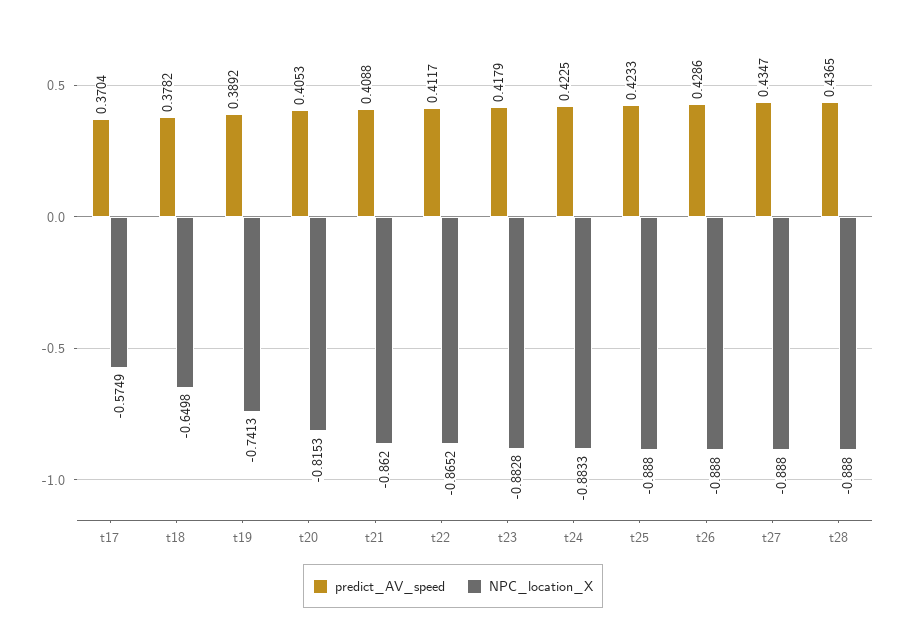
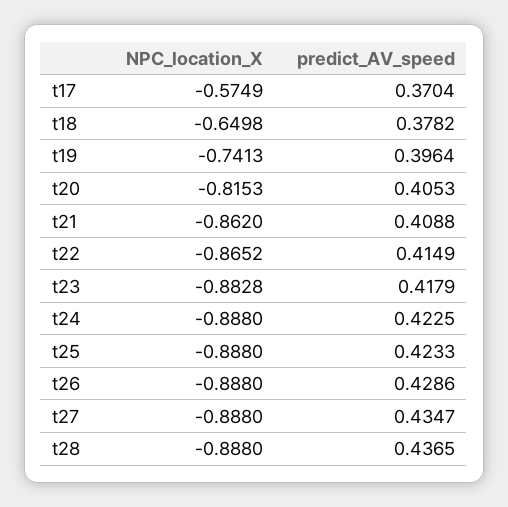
  {
    "predict_AV_speed": {
      "t17": 0.3704,
      "t18": 0.3782,
-     "t19": 0.3892,
+     "t19": 0.3964,
      "t20": 0.4053,
      "t21": 0.4088,
-     "t22": 0.4117,
+     "t22": 0.4149,
      "t23": 0.4179,
      "t24": 0.4225,
      "t25": 0.4233,
      "t26": 0.4286,
      "t27": 0.4347,
      "t28": 0.4365
    },
    "NPC_location_X": {
      "t17": -0.5749,
      "t18": -0.6498,
      "t19": -0.7413,
      "t20": -0.8153,
      "t21": -0.862,
      "t22": -0.8652,
      "t23": -0.8828,
-     "t24": -0.8833,
+     "t24": -0.888,
      "t25": -0.888,
      "t26": -0.888,
      "t27": -0.888,
      "t28": -0.888
    }
  }

